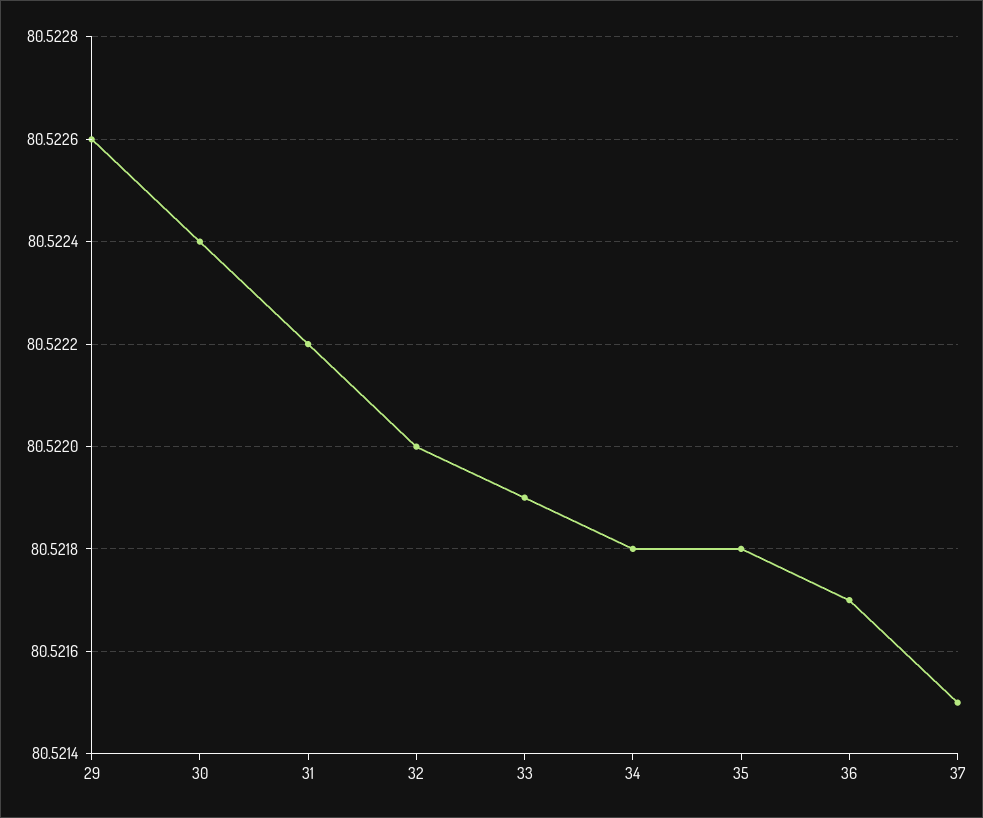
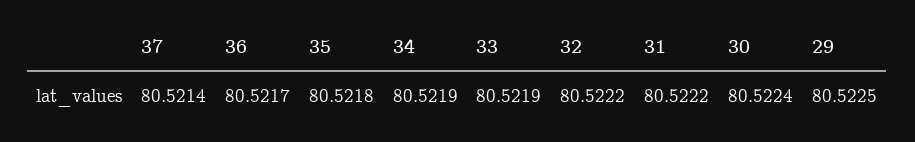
  {
-   "29": 80.5226,
+   "29": 80.5225,
    "30": 80.5224,
    "31": 80.5222,
-   "32": 80.522,
+   "32": 80.5222,
    "33": 80.5219,
-   "34": 80.5218,
+   "34": 80.5219,
    "35": 80.5218,
    "36": 80.5217,
-   "37": 80.5215
+   "37": 80.5214
  }

